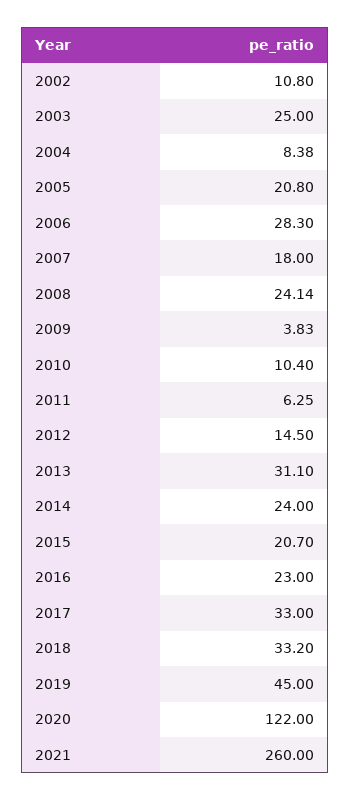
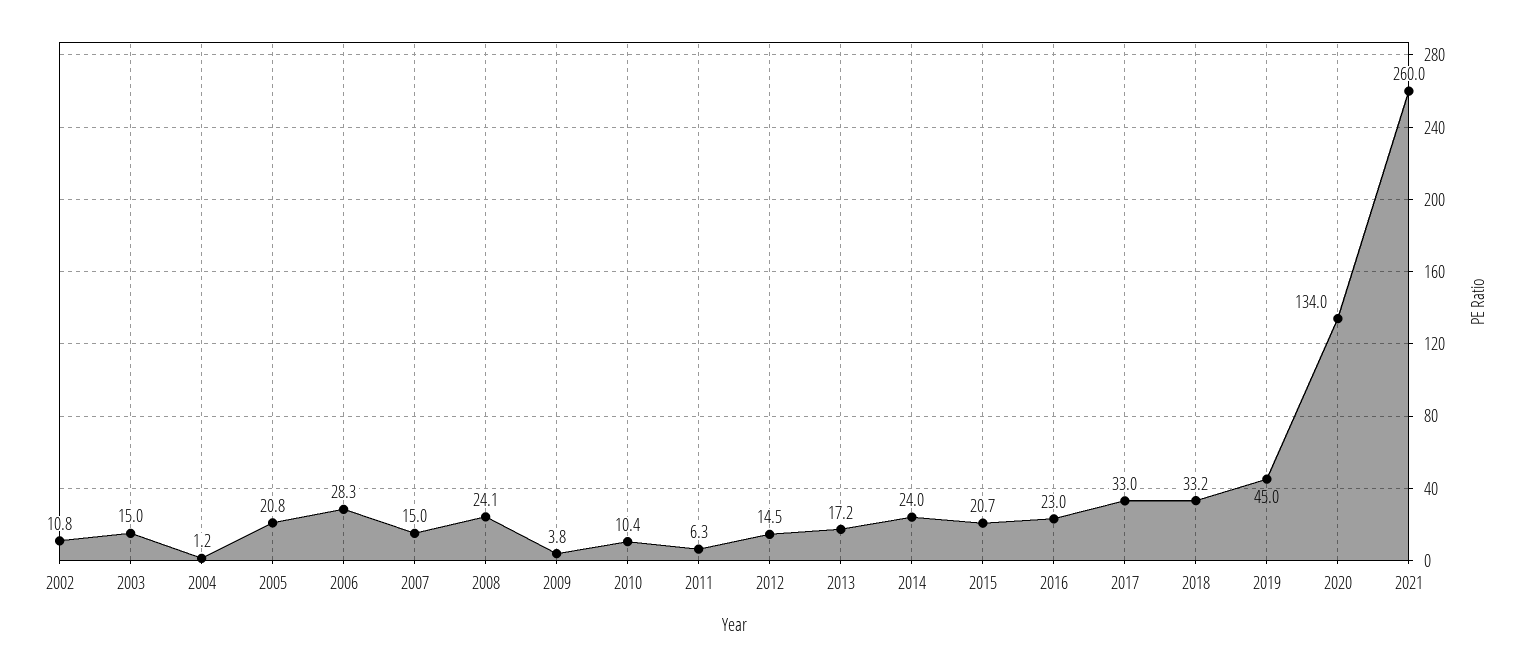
  {
    "2002": 10.8,
-   "2003": 25,
+   "2003": 15,
-   "2004": 8.38,
+   "2004": 1.2,
    "2005": 20.8,
    "2006": 28.3,
-   "2007": 18,
+   "2007": 15,
    "2008": 24.14,
    "2009": 3.83,
    "2010": 10.4,
    "2011": 6.25,
    "2012": 14.5,
-   "2013": 31.1,
+   "2013": 17.2,
    "2014": 24,
    "2015": 20.7,
    "2016": 23,
    "2017": 33,
    "2018": 33.2,
    "2019": 45,
-   "2020": 122,
+   "2020": 134,
    "2021": 260
  }

